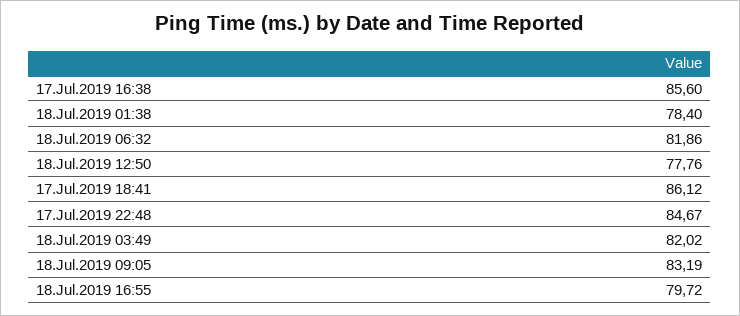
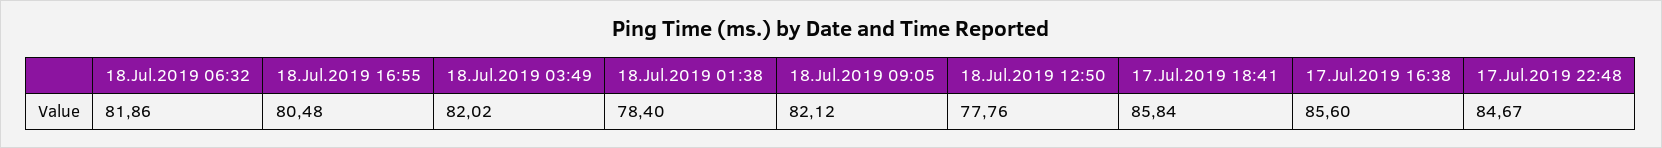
  {
    "17.Jul.2019 16:38": 85.6,
    "18.Jul.2019 01:38": 78.4,
    "18.Jul.2019 06:32": 81.86,
    "18.Jul.2019 12:50": 77.76,
-   "17.Jul.2019 18:41": 86.12,
+   "17.Jul.2019 18:41": 85.84,
    "17.Jul.2019 22:48": 84.67,
    "18.Jul.2019 03:49": 82.02,
-   "18.Jul.2019 09:05": 83.19,
+   "18.Jul.2019 09:05": 82.12,
-   "18.Jul.2019 16:55": 79.72
+   "18.Jul.2019 16:55": 80.48
  }

